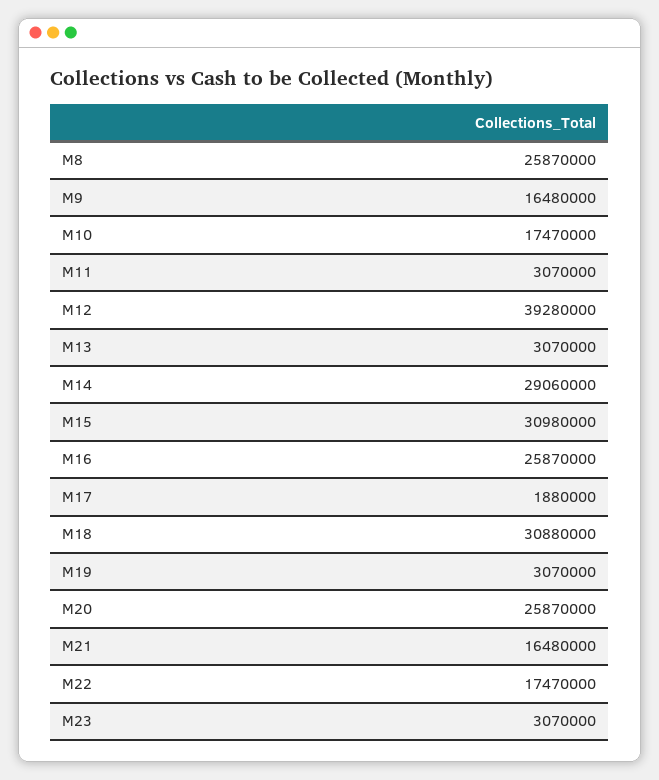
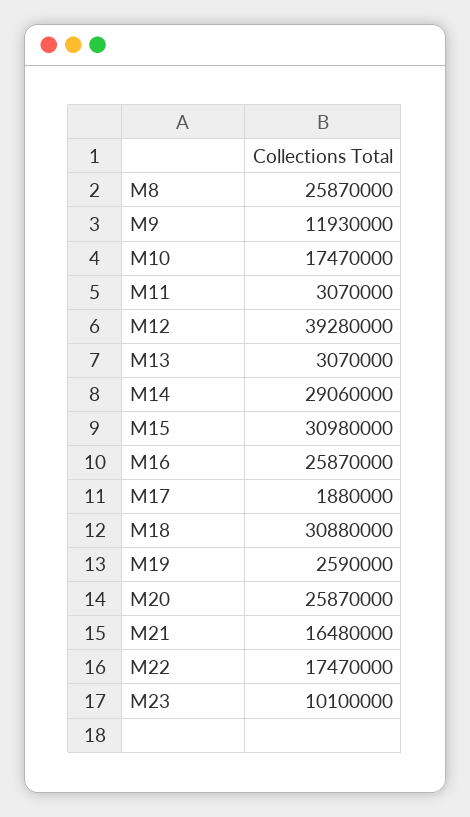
  {
    "M8": 25870000,
-   "M9": 16480000,
+   "M9": 11930000,
    "M10": 17470000,
    "M11": 3070000,
    "M12": 39280000,
    "M13": 3070000,
    "M14": 29060000,
    "M15": 30980000,
    "M16": 25870000,
    "M17": 1880000,
    "M18": 30880000,
-   "M19": 3070000,
+   "M19": 2590000,
    "M20": 25870000,
    "M21": 16480000,
    "M22": 17470000,
-   "M23": 3070000
+   "M23": 10100000
  }

